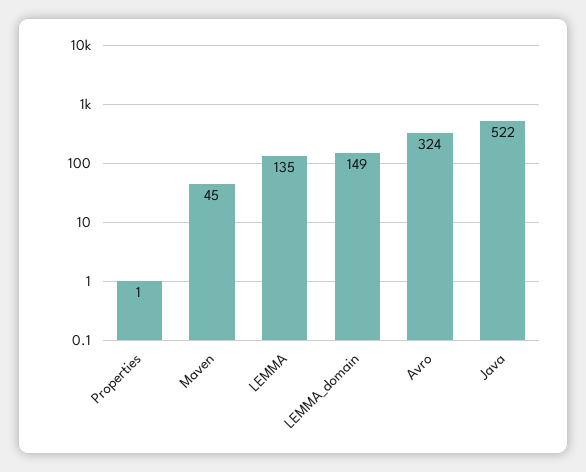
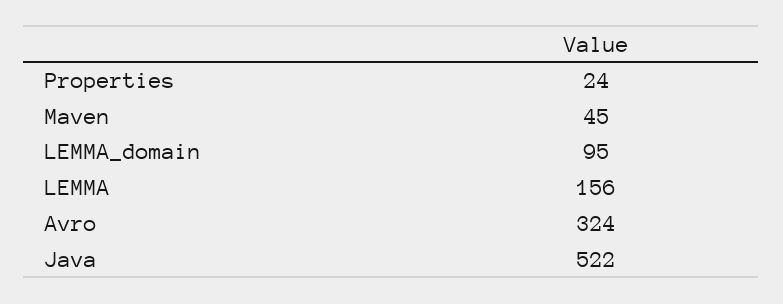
  {
-   "Properties": 1,
+   "Properties": 24,
    "Maven": 45,
-   "LEMMA": 135,
+   "LEMMA": 156,
-   "LEMMA_domain": 149,
+   "LEMMA_domain": 95,
    "Avro": 324,
    "Java": 522
  }

